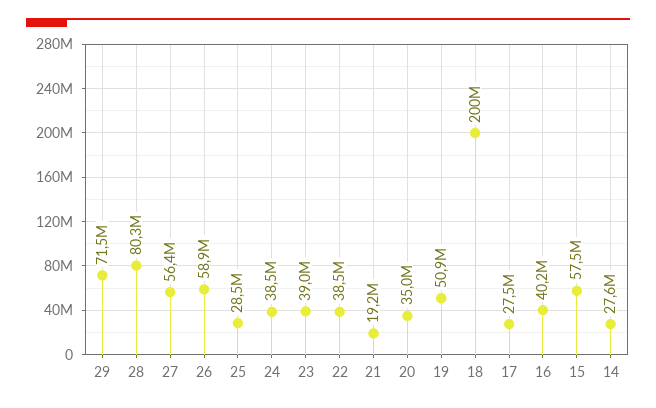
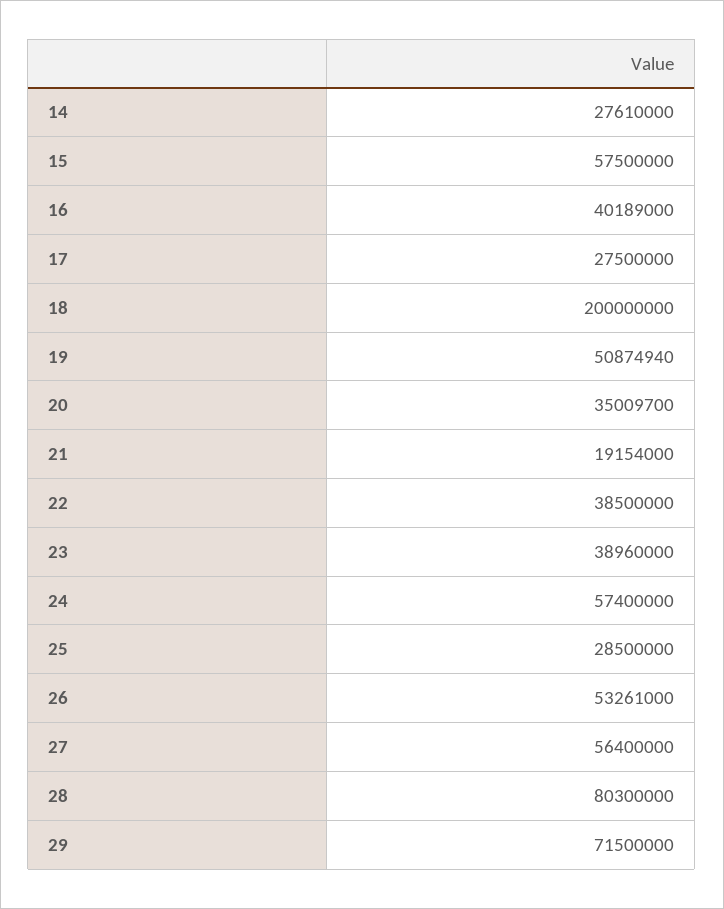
  {
    "29": 71500000,
    "28": 80300000,
    "27": 56400000,
-   "26": 58900000,
+   "26": 53261000,
    "25": 28500000,
-   "24": 38500000,
+   "24": 57400000,
    "23": 38960000,
    "22": 38500000,
    "21": 19154000,
    "20": 35009700,
    "19": 50874940,
    "18": 200000000,
    "17": 27500000,
    "16": 40189000,
    "15": 57500000,
    "14": 27610000
  }

